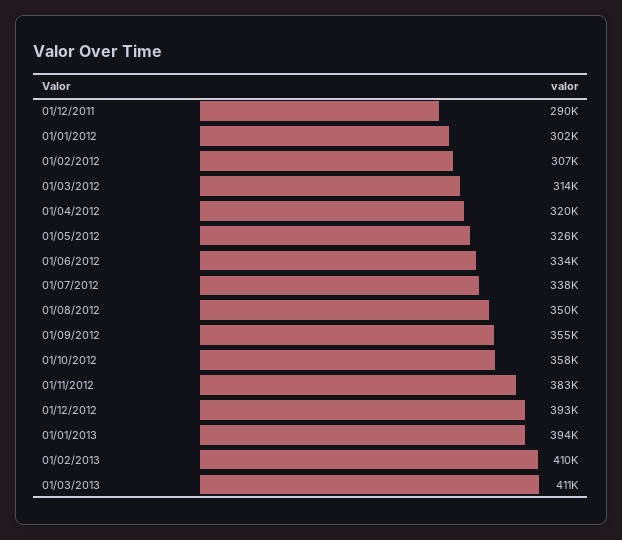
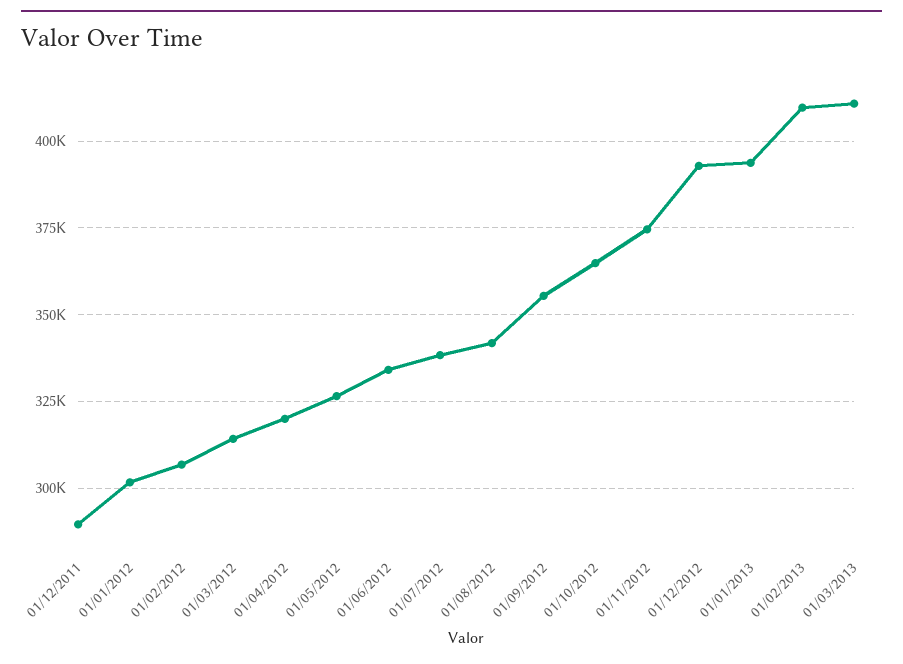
  {
    "01/12/2011": 290000,
    "01/01/2012": 302000,
    "01/02/2012": 307000,
    "01/03/2012": 314000,
    "01/04/2012": 320000,
    "01/05/2012": 326000,
    "01/06/2012": 334000,
    "01/07/2012": 338000,
-   "01/08/2012": 350000,
+   "01/08/2012": 342500,
    "01/09/2012": 355000,
-   "01/10/2012": 358000,
+   "01/10/2012": 365000,
-   "01/11/2012": 383000,
+   "01/11/2012": 375000,
    "01/12/2012": 393000,
    "01/01/2013": 394000,
    "01/02/2013": 410000,
    "01/03/2013": 411000
  }

